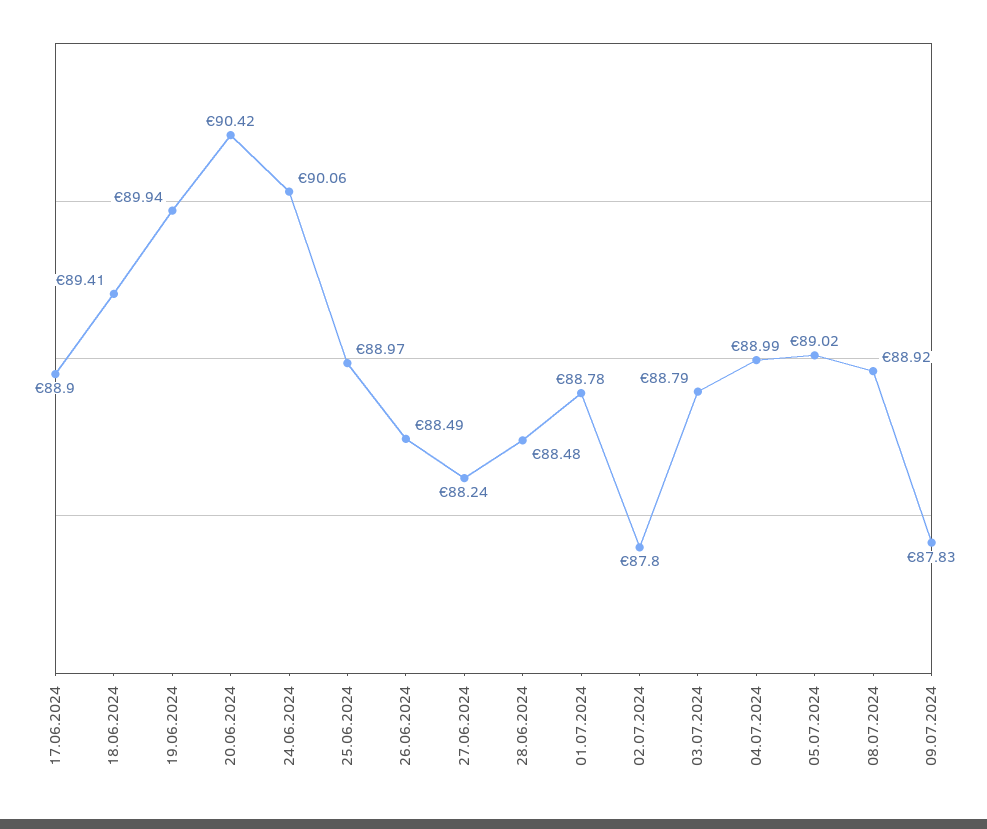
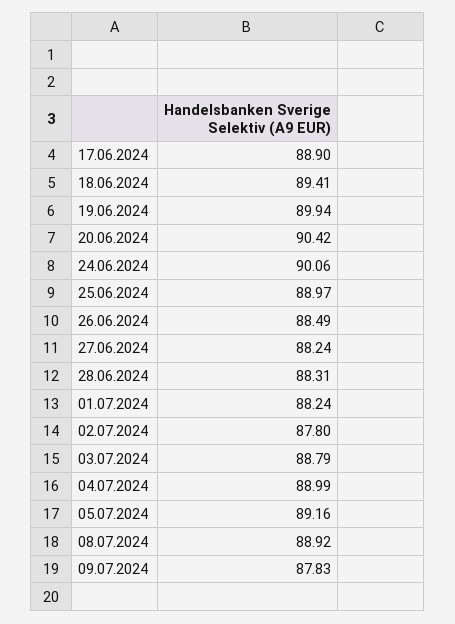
  {
    "17.06.2024": 88.9,
    "18.06.2024": 89.41,
    "19.06.2024": 89.94,
    "20.06.2024": 90.42,
    "24.06.2024": 90.06,
    "25.06.2024": 88.97,
    "26.06.2024": 88.49,
    "27.06.2024": 88.24,
-   "28.06.2024": 88.48,
+   "28.06.2024": 88.31,
-   "01.07.2024": 88.78,
+   "01.07.2024": 88.24,
    "02.07.2024": 87.8,
    "03.07.2024": 88.79,
    "04.07.2024": 88.99,
-   "05.07.2024": 89.02,
+   "05.07.2024": 89.16,
    "08.07.2024": 88.92,
    "09.07.2024": 87.83
  }

